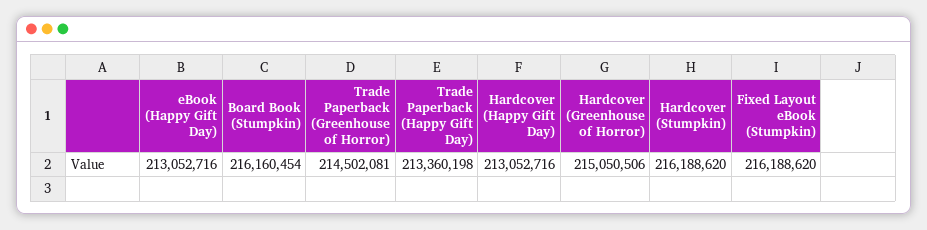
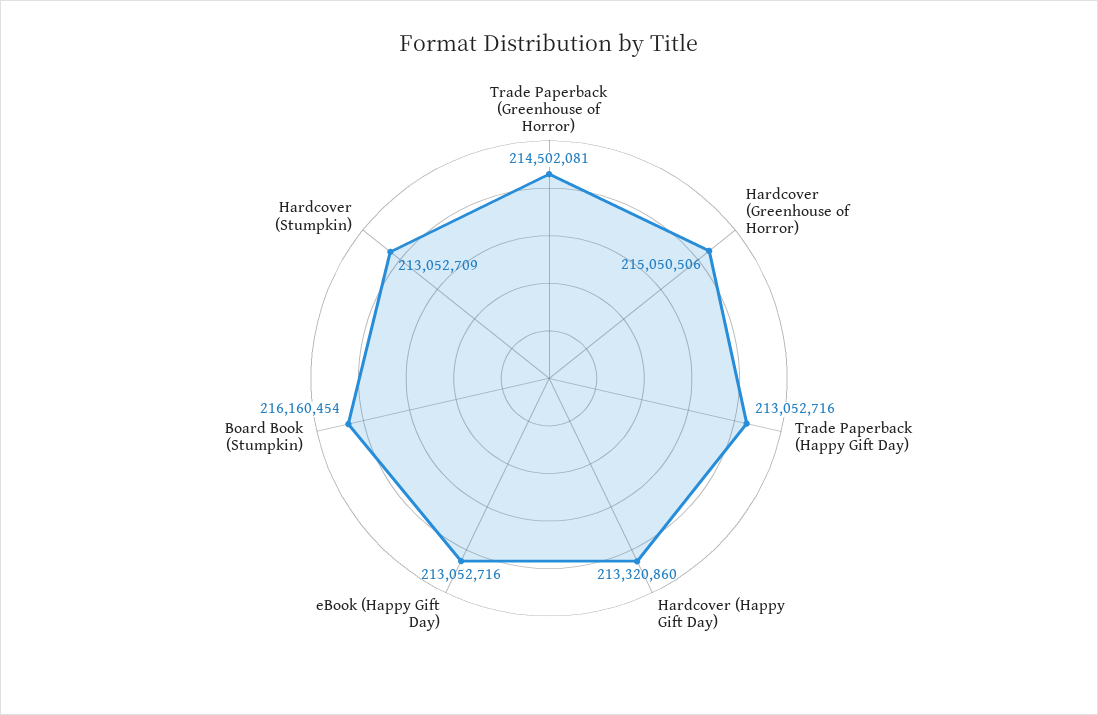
  {
    "eBook (Happy Gift Day)": 213052716,
    "Board Book (Stumpkin)": 216160454,
    "Trade Paperback (Greenhouse of Horror)": 214502081,
-   "Trade Paperback (Happy Gift Day)": 213360198,
+   "Trade Paperback (Happy Gift Day)": 213052716,
-   "Hardcover (Happy Gift Day)": 213052716,
+   "Hardcover (Happy Gift Day)": 213320860,
    "Hardcover (Greenhouse of Horror)": 215050506,
-   "Hardcover (Stumpkin)": 216188620,
+   "Hardcover (Stumpkin)": 213052709
-   "Fixed Layout eBook (Stumpkin)": 216188620
  }

